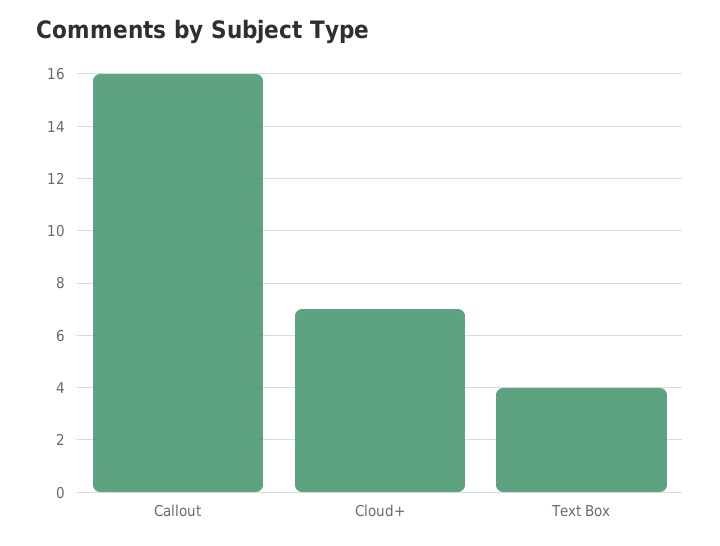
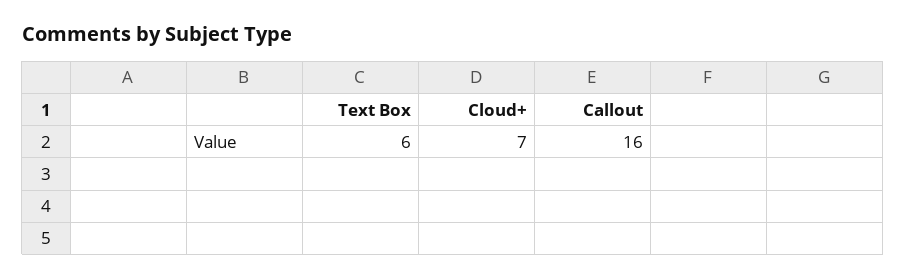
  {
    "Callout": 16,
    "Cloud+": 7,
-   "Text Box": 4
+   "Text Box": 6
  }

